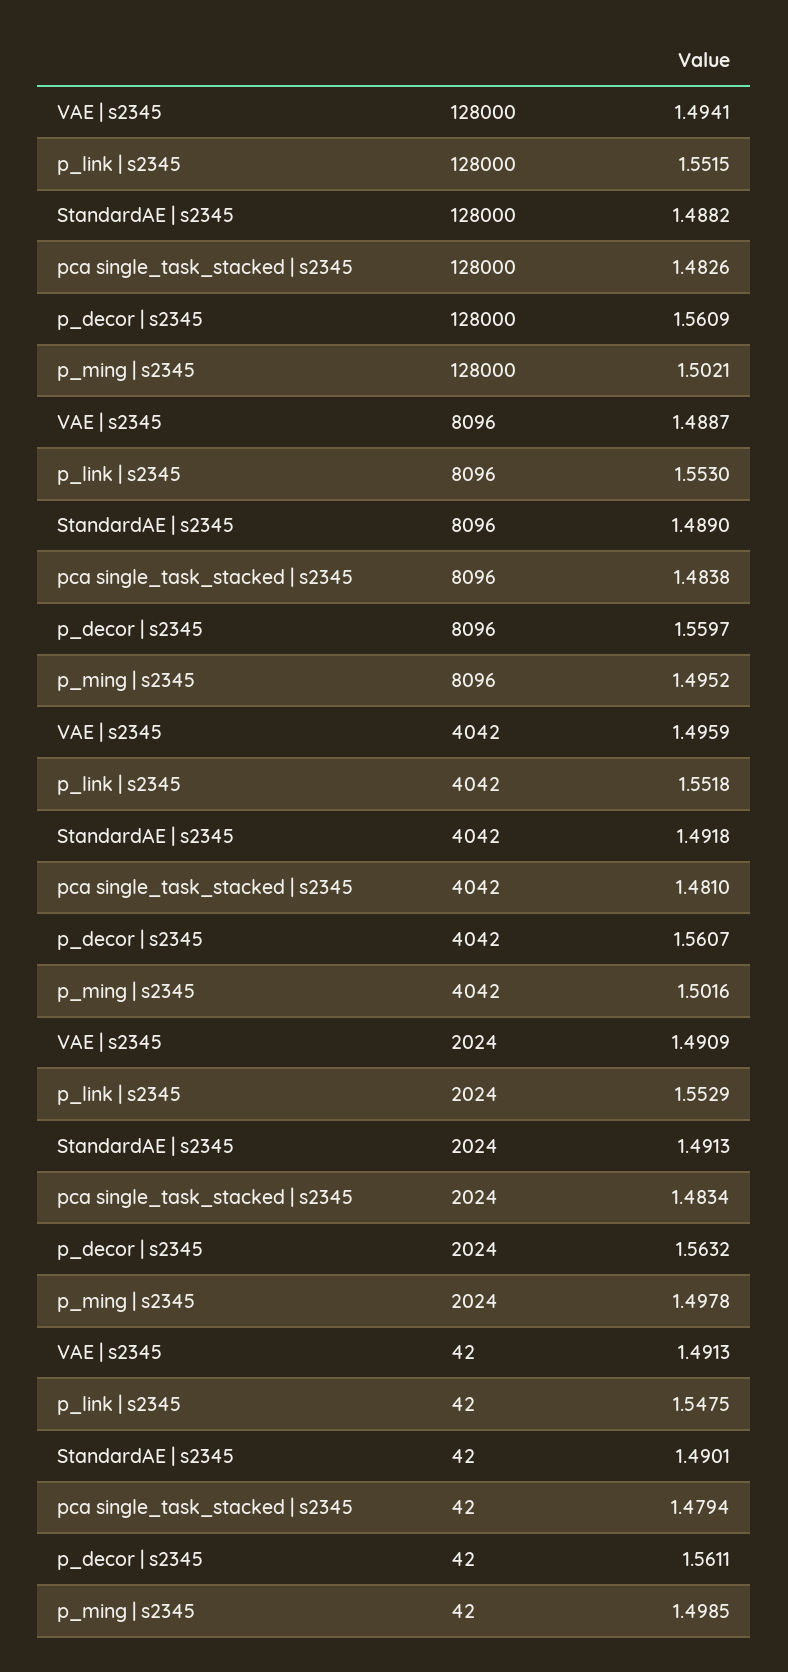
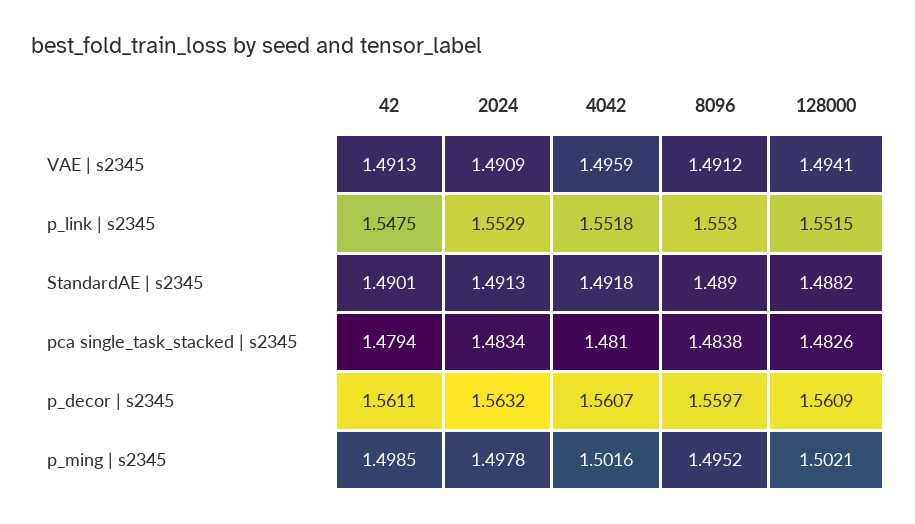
  {
    "VAE | s2345": {
      "128000": 1.4941,
-     "8096": 1.4887,
+     "8096": 1.4912,
      "4042": 1.4959,
      "2024": 1.4909,
      "42": 1.4913
    },
    "p_link | s2345": {
      "128000": 1.5515,
      "8096": 1.553,
      "4042": 1.5518,
      "2024": 1.5529,
      "42": 1.5475
    },
    "StandardAE | s2345": {
      "128000": 1.4882,
      "8096": 1.489,
      "4042": 1.4918,
      "2024": 1.4913,
      "42": 1.4901
    },
    "pca single_task_stacked | s2345": {
      "128000": 1.4826,
      "8096": 1.4838,
      "4042": 1.481,
      "2024": 1.4834,
      "42": 1.4794
    },
    "p_decor | s2345": {
      "128000": 1.5609,
      "8096": 1.5597,
      "4042": 1.5607,
      "2024": 1.5632,
      "42": 1.5611
    },
    "p_ming | s2345": {
      "128000": 1.5021,
      "8096": 1.4952,
      "4042": 1.5016,
      "2024": 1.4978,
      "42": 1.4985
    }
  }

